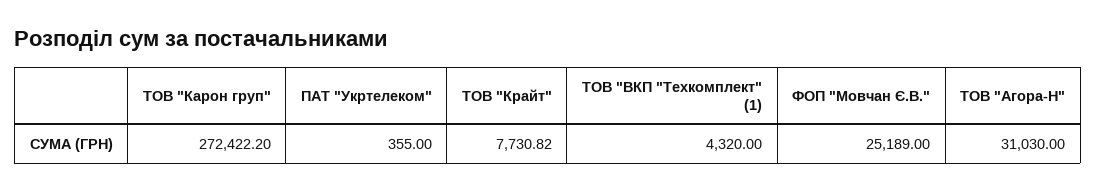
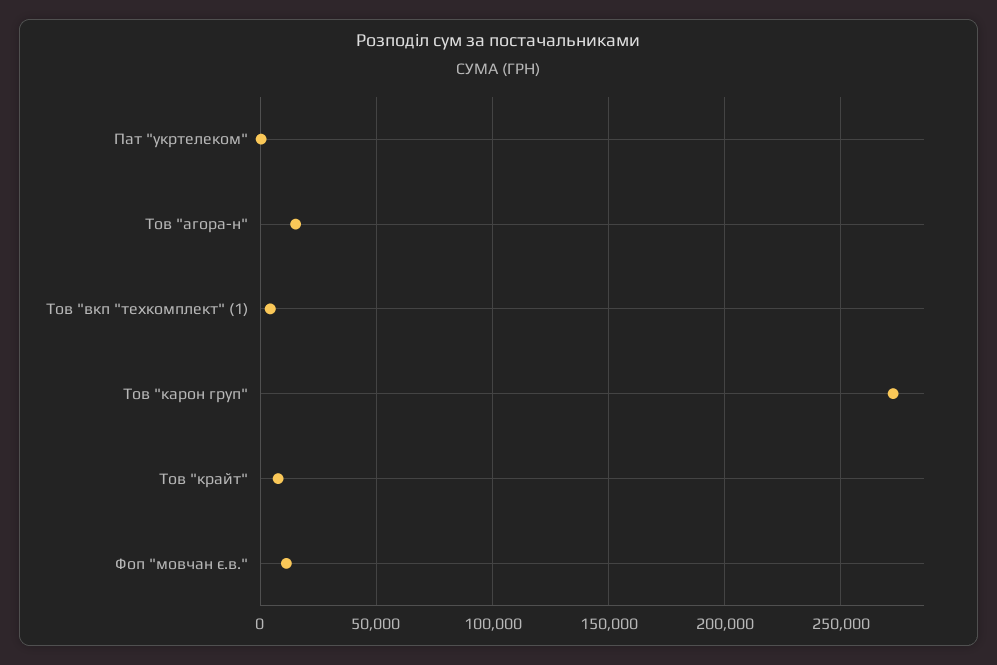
  {
    "ТОВ \"Карон груп\"": 272422.2,
    "ПАТ \"Укртелеком\"": 355,
    "ТОВ \"Крайт\"": 7730.82,
    "ТОВ \"ВКП \"Техкомплект\" (1)": 4320,
-   "ФОП \"Мовчан Є.В.\"": 25189,
+   "ФОП \"Мовчан Є.В.\"": 10000,
-   "ТОВ \"Агора-Н\"": 31030
+   "ТОВ \"Агора-Н\"": 15000
  }

